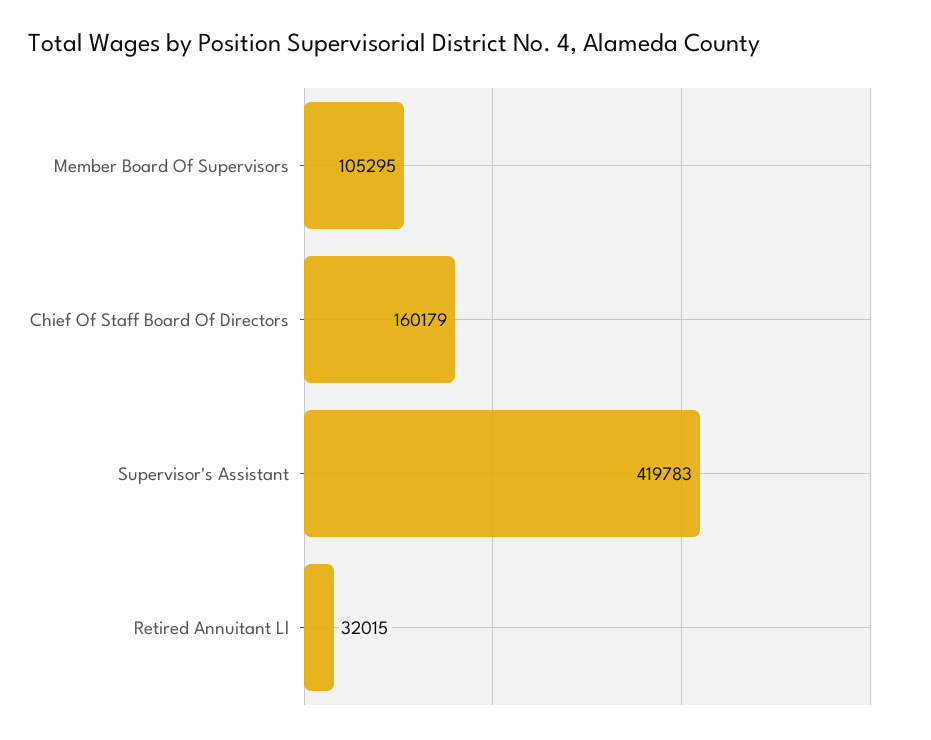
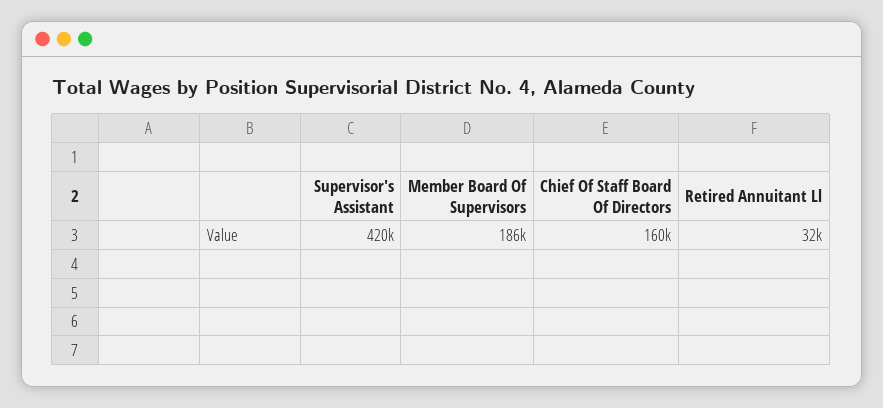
  {
-   "Member Board Of Supervisors": 105295,
+   "Member Board Of Supervisors": 186000,
    "Chief Of Staff Board Of Directors": 160179,
    "Supervisor's Assistant": 419783,
    "Retired Annuitant Ll": 32015
  }

